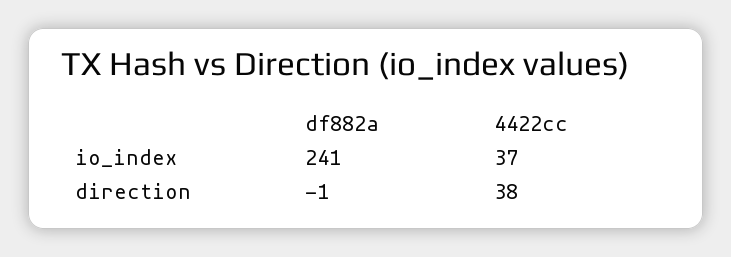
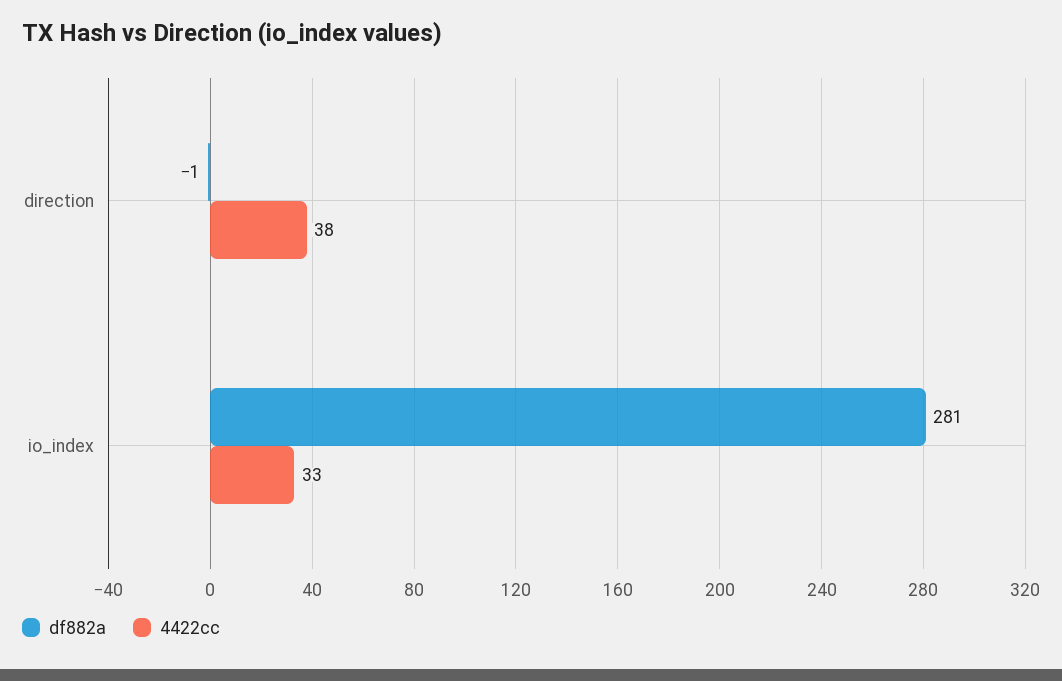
  {
    "df882a": {
-     "io_index": 241,
+     "io_index": 281,
      "direction": -1
    },
    "4422cc": {
-     "io_index": 37,
+     "io_index": 33,
      "direction": 38
    }
  }

